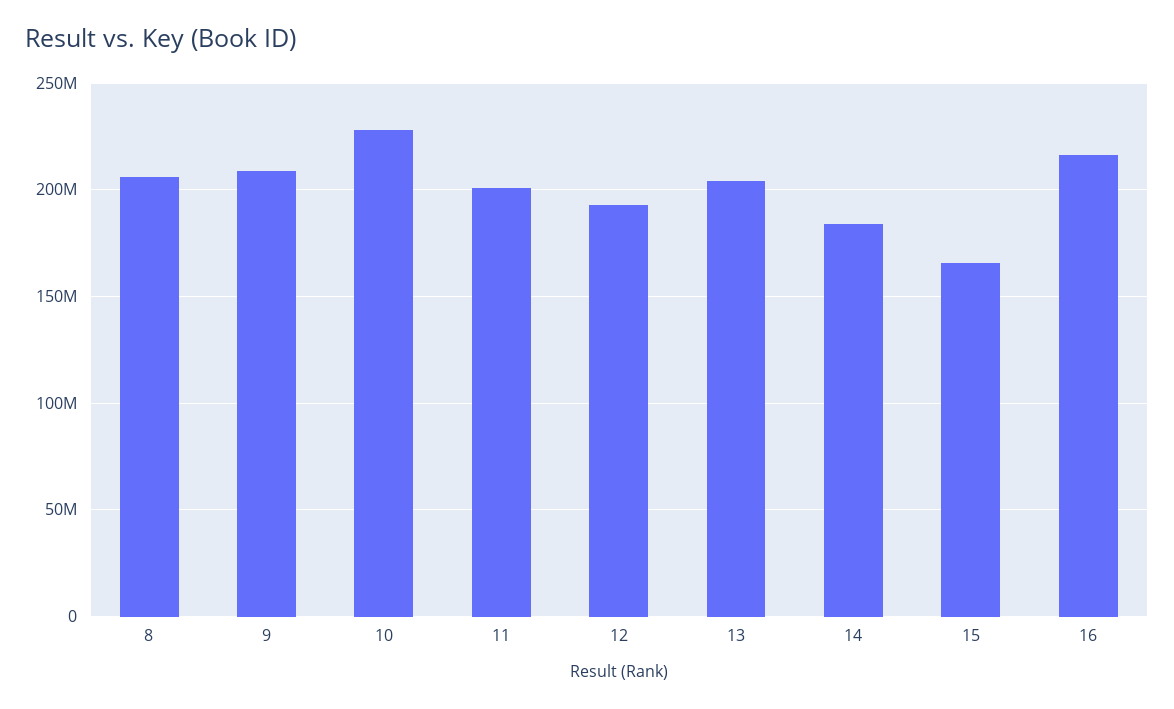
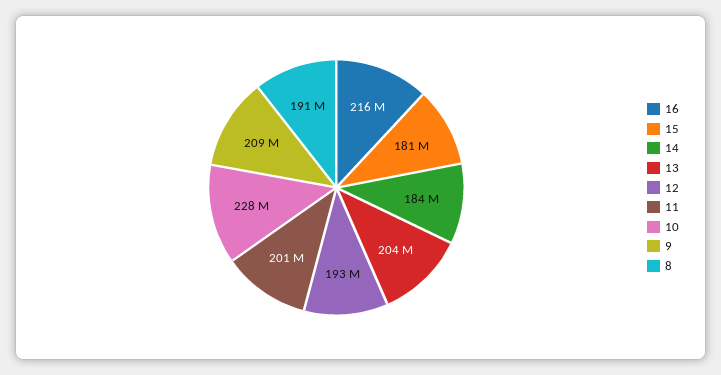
  {
-   "8": 205000000,
+   "8": 191000000,
    "9": 209000000,
    "10": 228000000,
    "11": 201000000,
    "12": 193000000,
    "13": 204000000,
    "14": 184000000,
-   "15": 165000000,
+   "15": 181000000,
    "16": 216000000
  }

